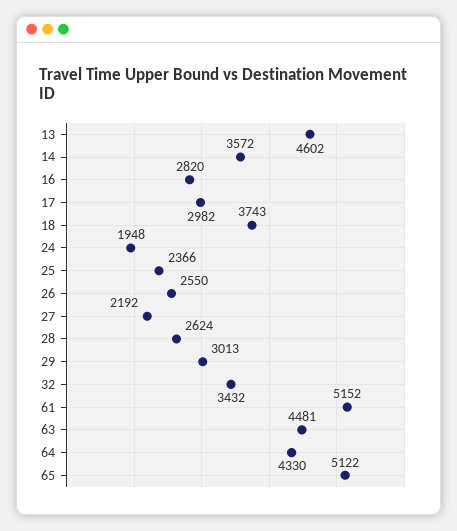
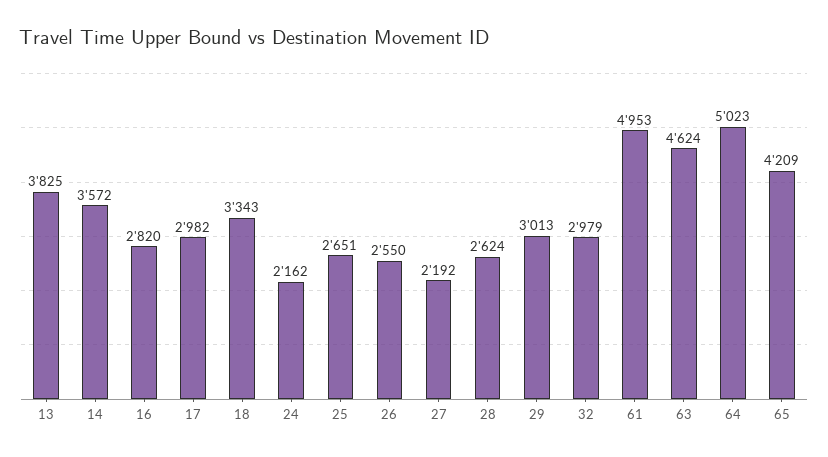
  {
-   "13": 4602,
+   "13": 3825,
    "14": 3572,
    "16": 2820,
    "17": 2982,
-   "18": 3743,
+   "18": 3343,
-   "24": 1948,
+   "24": 2162,
-   "25": 2366,
+   "25": 2651,
    "26": 2550,
    "27": 2192,
    "28": 2624,
    "29": 3013,
-   "32": 3432,
+   "32": 2979,
-   "61": 5152,
+   "61": 4953,
-   "63": 4481,
+   "63": 4624,
-   "64": 4330,
+   "64": 5023,
-   "65": 5122
+   "65": 4209
  }

